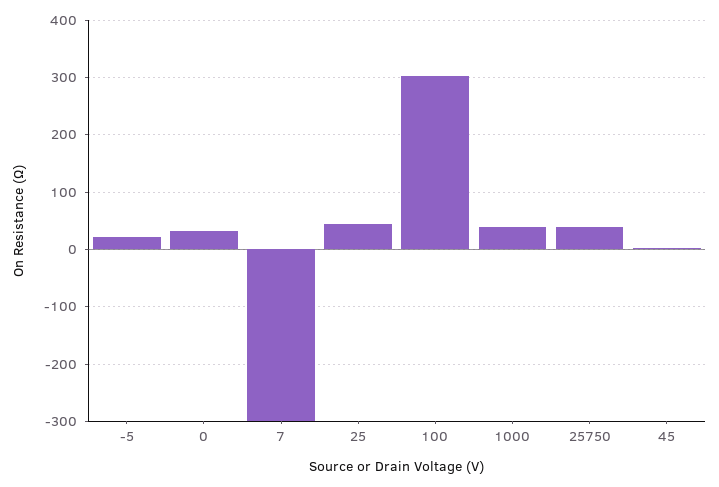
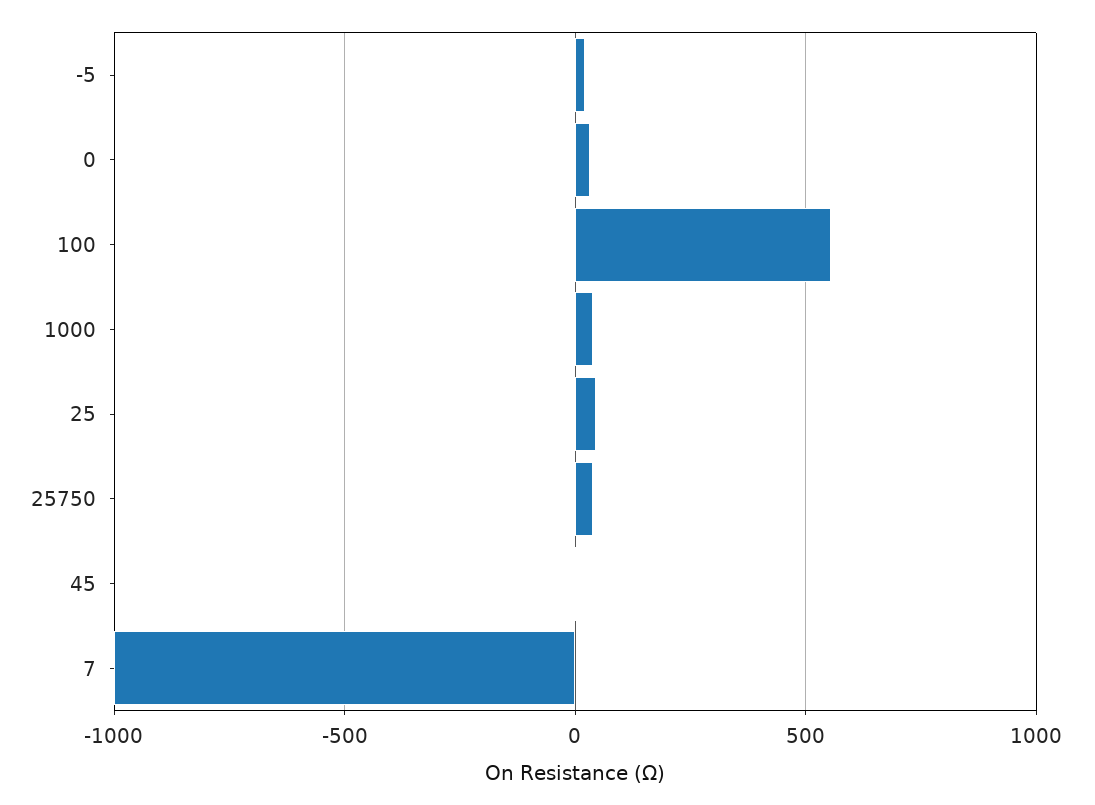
  {
    "-5": 20,
    "0": 40,
-   "7": -300,
+   "7": -1000,
    "25": 40,
-   "100": 300,
+   "100": 550,
    "1000": 40,
    "25750": 40,
    "45": 0
  }

